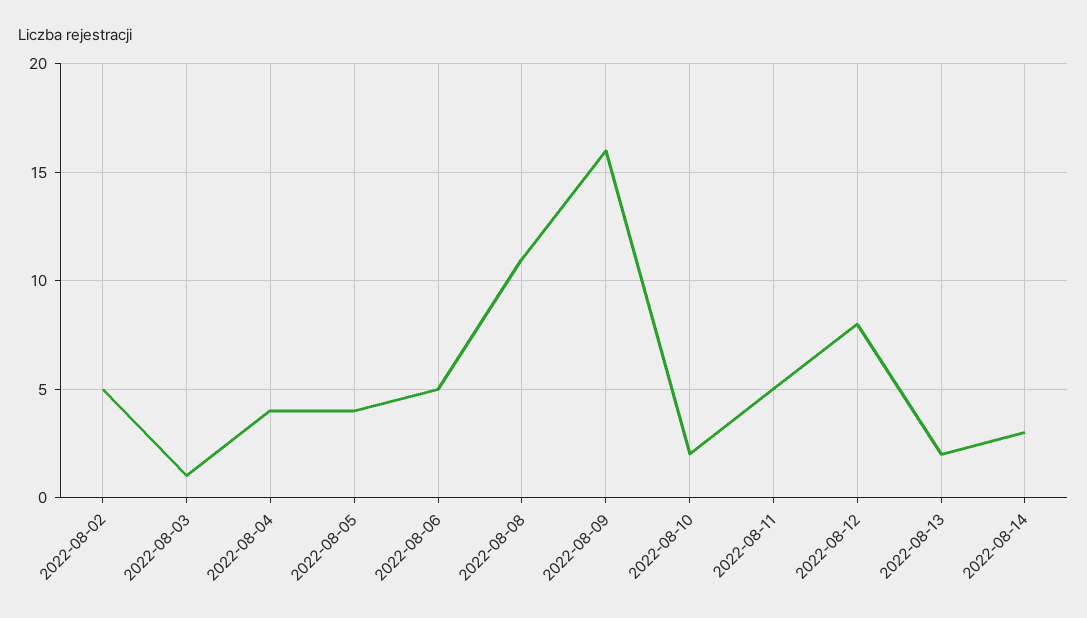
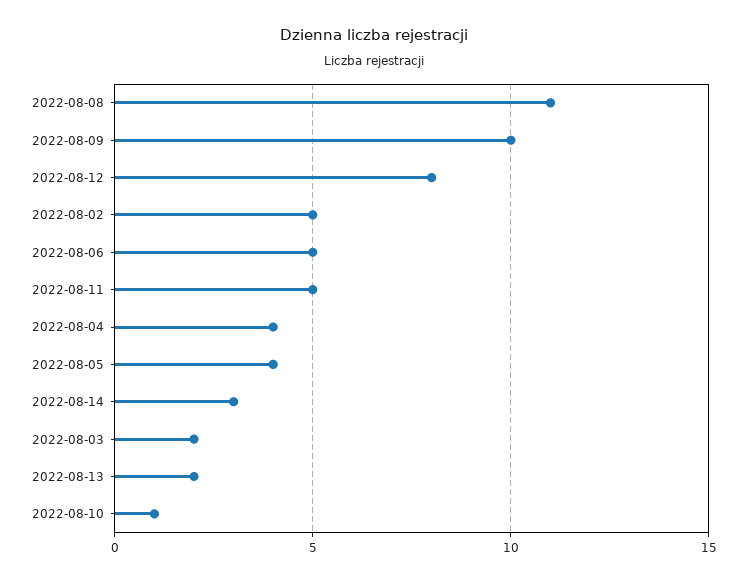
  {
    "2022-08-02": 5,
-   "2022-08-03": 1,
+   "2022-08-03": 2,
    "2022-08-04": 4,
    "2022-08-05": 4,
    "2022-08-06": 5,
    "2022-08-08": 11,
-   "2022-08-09": 16,
+   "2022-08-09": 10,
-   "2022-08-10": 2,
+   "2022-08-10": 1,
    "2022-08-11": 5,
    "2022-08-12": 8,
    "2022-08-13": 2,
    "2022-08-14": 3
  }

